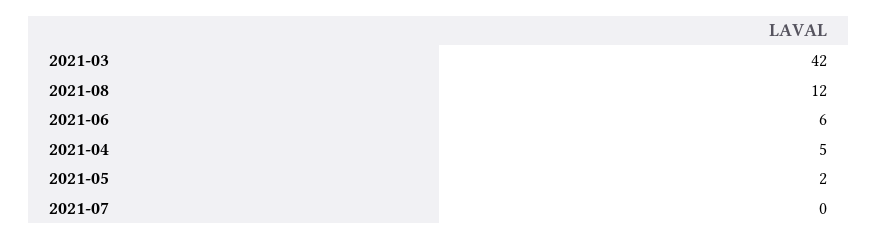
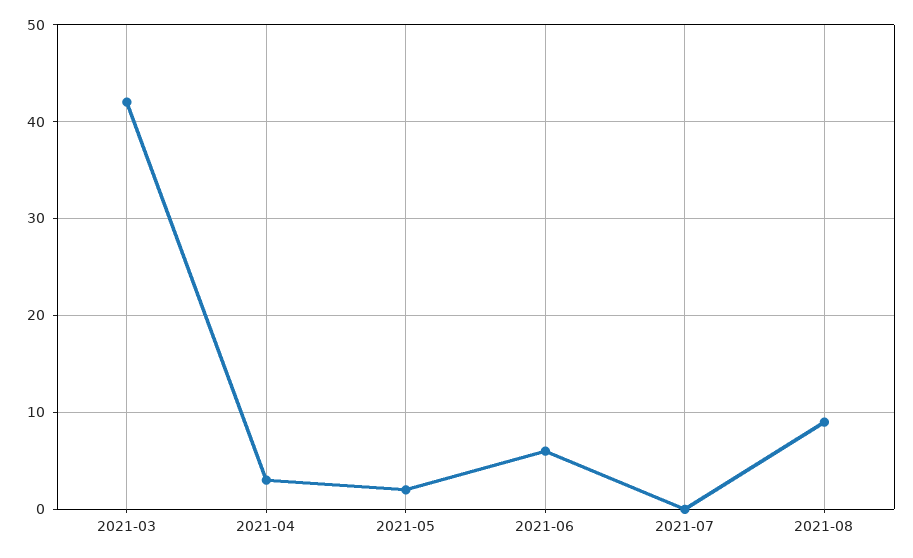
  {
    "2021-03": 42,
-   "2021-08": 12,
+   "2021-08": 9,
    "2021-06": 6,
-   "2021-04": 5,
+   "2021-04": 3,
    "2021-05": 2,
    "2021-07": 0
  }

